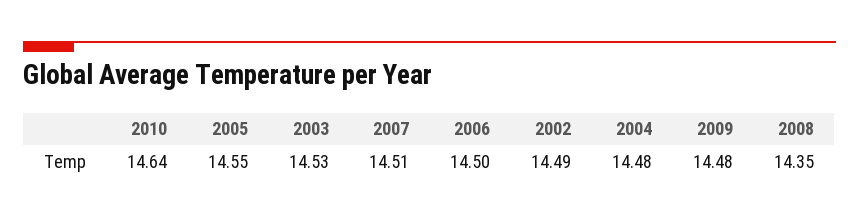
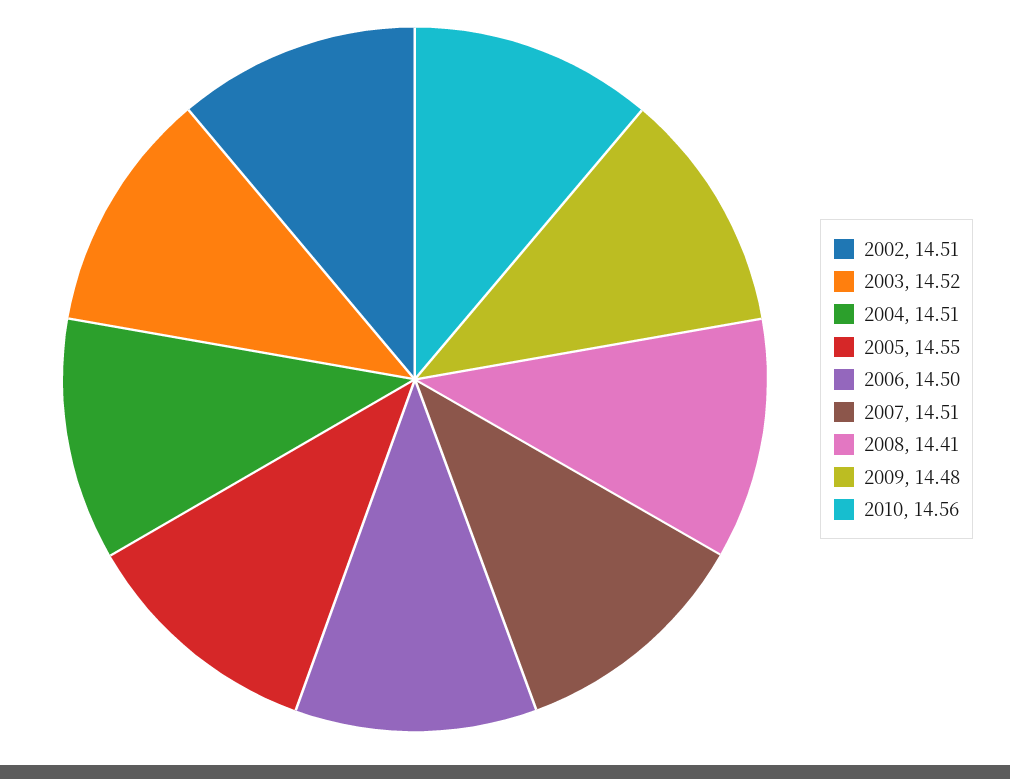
  {
-   "2010": 14.64,
+   "2010": 14.56,
    "2005": 14.55,
-   "2003": 14.53,
+   "2003": 14.52,
    "2007": 14.51,
    "2006": 14.5,
-   "2002": 14.49,
+   "2002": 14.51,
-   "2004": 14.48,
+   "2004": 14.51,
    "2009": 14.48,
-   "2008": 14.35
+   "2008": 14.41
  }

